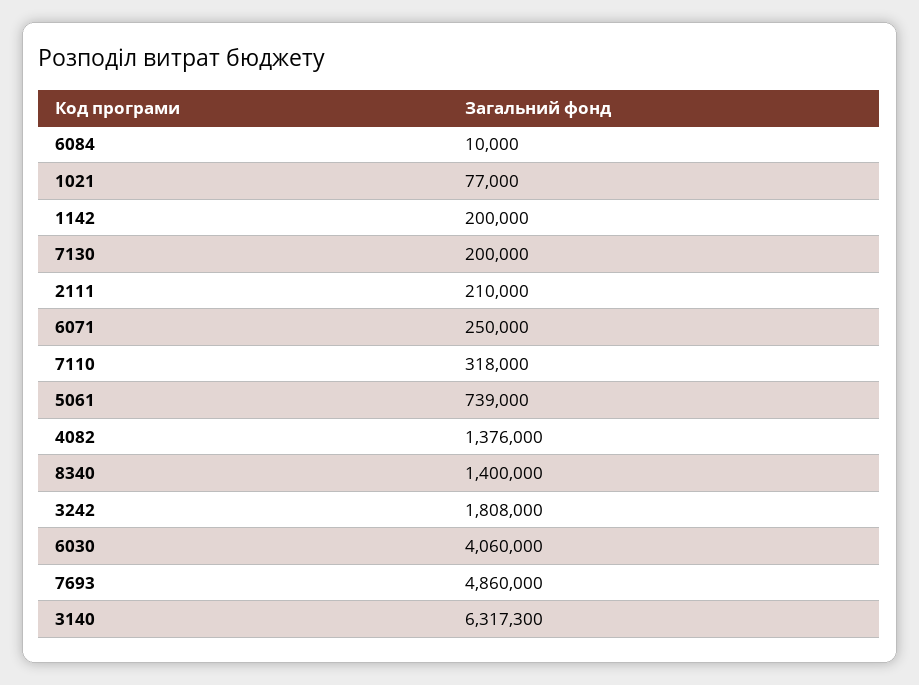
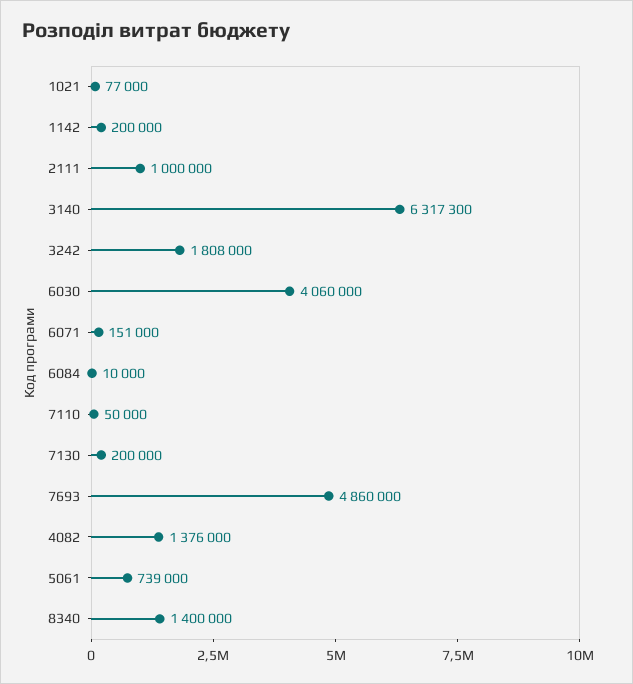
  {
    "6084": 10000,
    "1021": 77000,
    "1142": 200000,
    "7130": 200000,
-   "2111": 210000,
+   "2111": 1000000,
-   "6071": 250000,
+   "6071": 151000,
-   "7110": 318000,
+   "7110": 50000,
    "5061": 739000,
    "4082": 1376000,
    "8340": 1400000,
    "3242": 1808000,
    "6030": 4060000,
    "7693": 4860000,
    "3140": 6317300
  }

